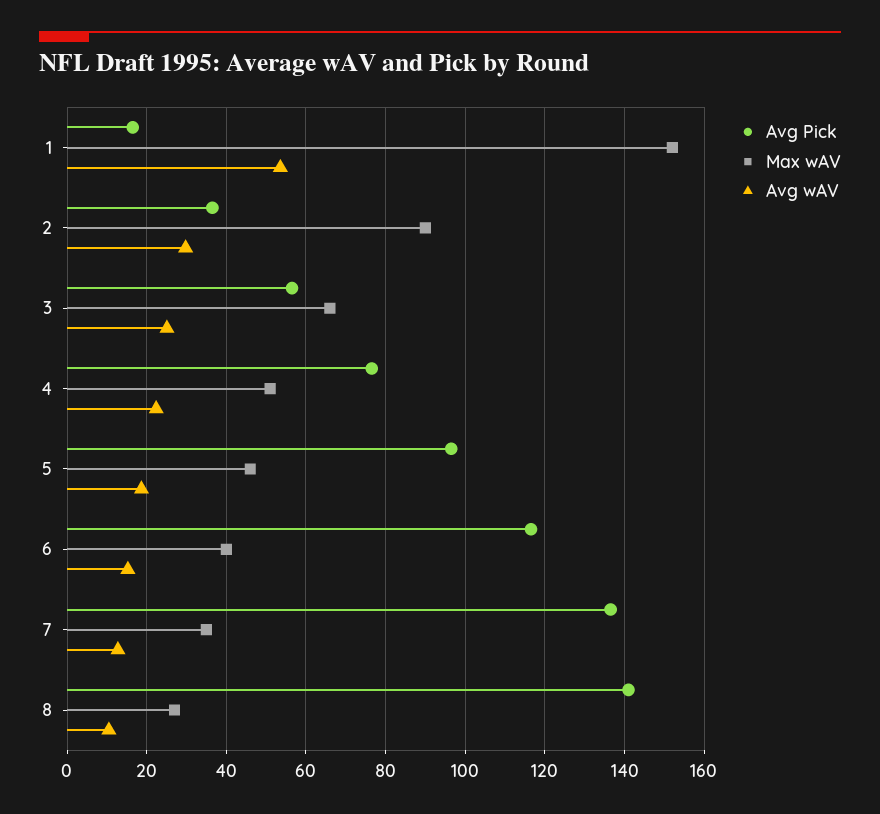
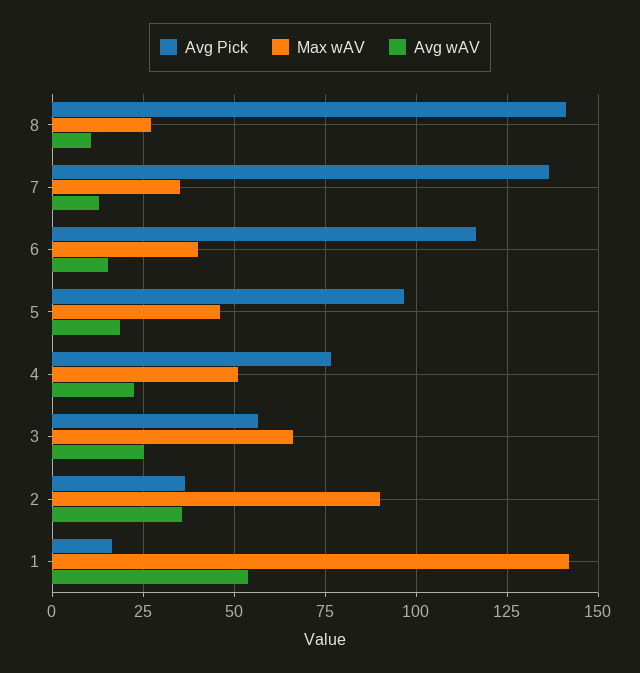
  {
    "Avg Pick": {
      "1": 16,
      "2": 36,
      "3": 56,
      "4": 76,
      "5": 96,
      "6": 116,
      "7": 136,
      "8": 142
    },
    "Max wAV": {
-     "1": 152,
+     "1": 142.5,
      "2": 90,
      "3": 66,
      "4": 52,
      "5": 46,
      "6": 40,
      "7": 36,
      "8": 28
    },
    "Avg wAV": {
      "1": 54,
-     "2": 30,
+     "2": 35,
      "3": 26,
      "4": 22,
      "5": 18,
      "6": 16,
      "7": 12,
      "8": 10
    }
  }

